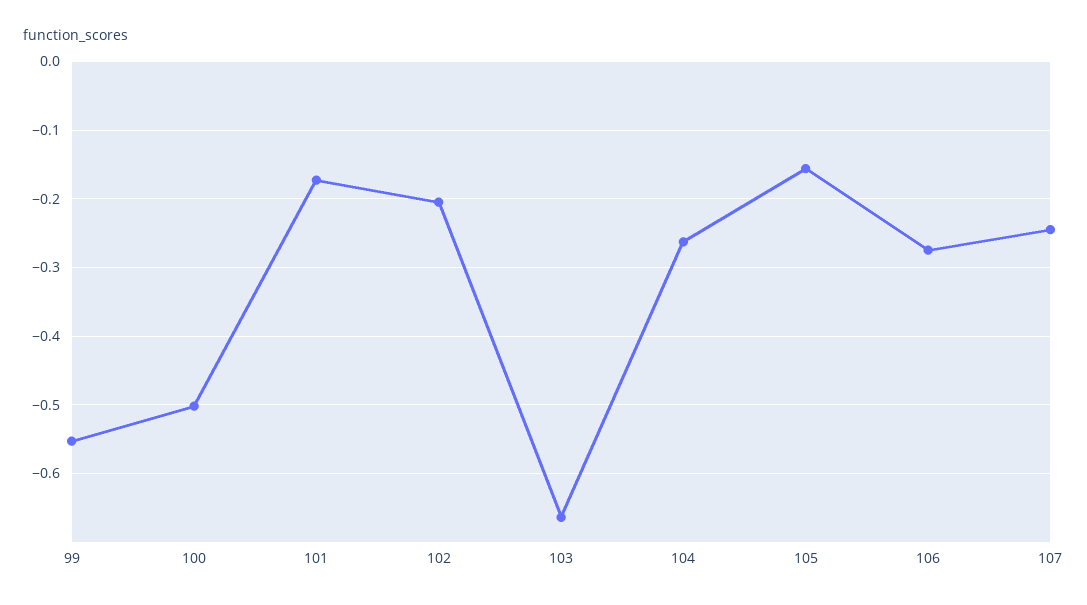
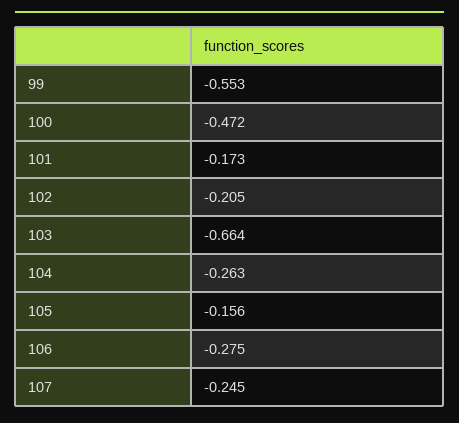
  {
    "99": -0.553,
-   "100": -0.5,
+   "100": -0.472,
    "101": -0.173,
    "102": -0.205,
    "103": -0.664,
    "104": -0.263,
    "105": -0.156,
    "106": -0.275,
    "107": -0.245
  }

